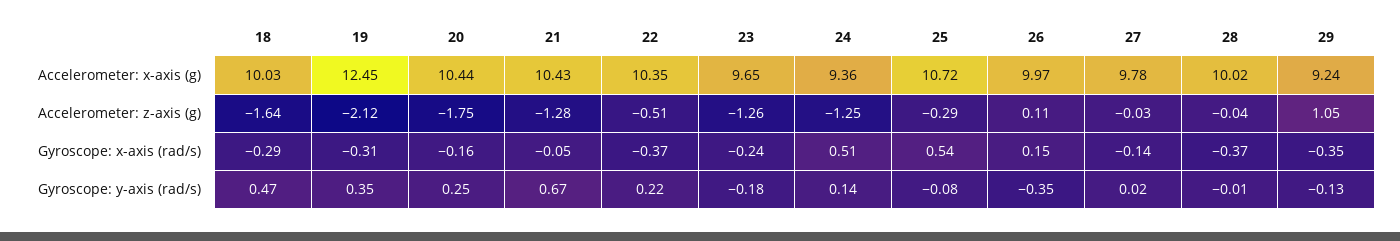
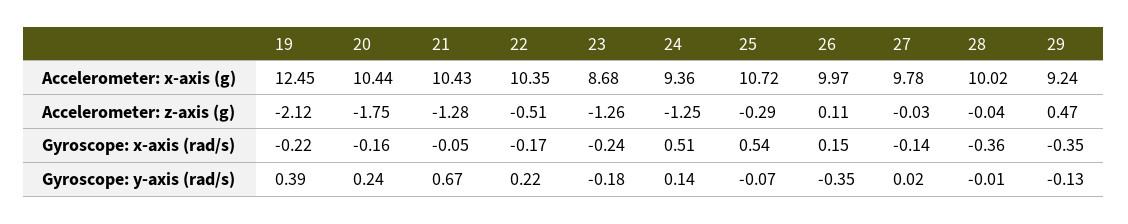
  {
-   "18": {
-     "Accelerometer: x-axis (g)": 10.03,
-     "Accelerometer: z-axis (g)": -1.64,
-     "Gyroscope: x-axis (rad/s)": -0.29,
-     "Gyroscope: y-axis (rad/s)": 0.47
-   },
    "19": {
      "Accelerometer: x-axis (g)": 12.45,
      "Accelerometer: z-axis (g)": -2.12,
-     "Gyroscope: x-axis (rad/s)": -0.31,
+     "Gyroscope: x-axis (rad/s)": -0.22,
-     "Gyroscope: y-axis (rad/s)": 0.35
+     "Gyroscope: y-axis (rad/s)": 0.39
    },
    "20": {
      "Accelerometer: x-axis (g)": 10.44,
      "Accelerometer: z-axis (g)": -1.75,
      "Gyroscope: x-axis (rad/s)": -0.16,
-     "Gyroscope: y-axis (rad/s)": 0.25
+     "Gyroscope: y-axis (rad/s)": 0.24
    },
    "21": {
      "Accelerometer: x-axis (g)": 10.43,
      "Accelerometer: z-axis (g)": -1.28,
      "Gyroscope: x-axis (rad/s)": -0.05,
      "Gyroscope: y-axis (rad/s)": 0.67
    },
    "22": {
      "Accelerometer: x-axis (g)": 10.35,
      "Accelerometer: z-axis (g)": -0.51,
-     "Gyroscope: x-axis (rad/s)": -0.37,
+     "Gyroscope: x-axis (rad/s)": -0.17,
      "Gyroscope: y-axis (rad/s)": 0.22
    },
    "23": {
-     "Accelerometer: x-axis (g)": 9.65,
+     "Accelerometer: x-axis (g)": 8.68,
      "Accelerometer: z-axis (g)": -1.26,
      "Gyroscope: x-axis (rad/s)": -0.24,
      "Gyroscope: y-axis (rad/s)": -0.18
    },
    "24": {
      "Accelerometer: x-axis (g)": 9.36,
      "Accelerometer: z-axis (g)": -1.25,
      "Gyroscope: x-axis (rad/s)": 0.51,
      "Gyroscope: y-axis (rad/s)": 0.14
    },
    "25": {
      "Accelerometer: x-axis (g)": 10.72,
      "Accelerometer: z-axis (g)": -0.29,
      "Gyroscope: x-axis (rad/s)": 0.54,
-     "Gyroscope: y-axis (rad/s)": -0.08
+     "Gyroscope: y-axis (rad/s)": -0.07
    },
    "26": {
      "Accelerometer: x-axis (g)": 9.97,
      "Accelerometer: z-axis (g)": 0.11,
      "Gyroscope: x-axis (rad/s)": 0.15,
      "Gyroscope: y-axis (rad/s)": -0.35
    },
    "27": {
      "Accelerometer: x-axis (g)": 9.78,
      "Accelerometer: z-axis (g)": -0.03,
      "Gyroscope: x-axis (rad/s)": -0.14,
      "Gyroscope: y-axis (rad/s)": 0.02
    },
    "28": {
      "Accelerometer: x-axis (g)": 10.02,
      "Accelerometer: z-axis (g)": -0.04,
-     "Gyroscope: x-axis (rad/s)": -0.37,
+     "Gyroscope: x-axis (rad/s)": -0.36,
      "Gyroscope: y-axis (rad/s)": -0.01
    },
    "29": {
      "Accelerometer: x-axis (g)": 9.24,
-     "Accelerometer: z-axis (g)": 1.05,
+     "Accelerometer: z-axis (g)": 0.47,
      "Gyroscope: x-axis (rad/s)": -0.35,
      "Gyroscope: y-axis (rad/s)": -0.13
    }
  }

